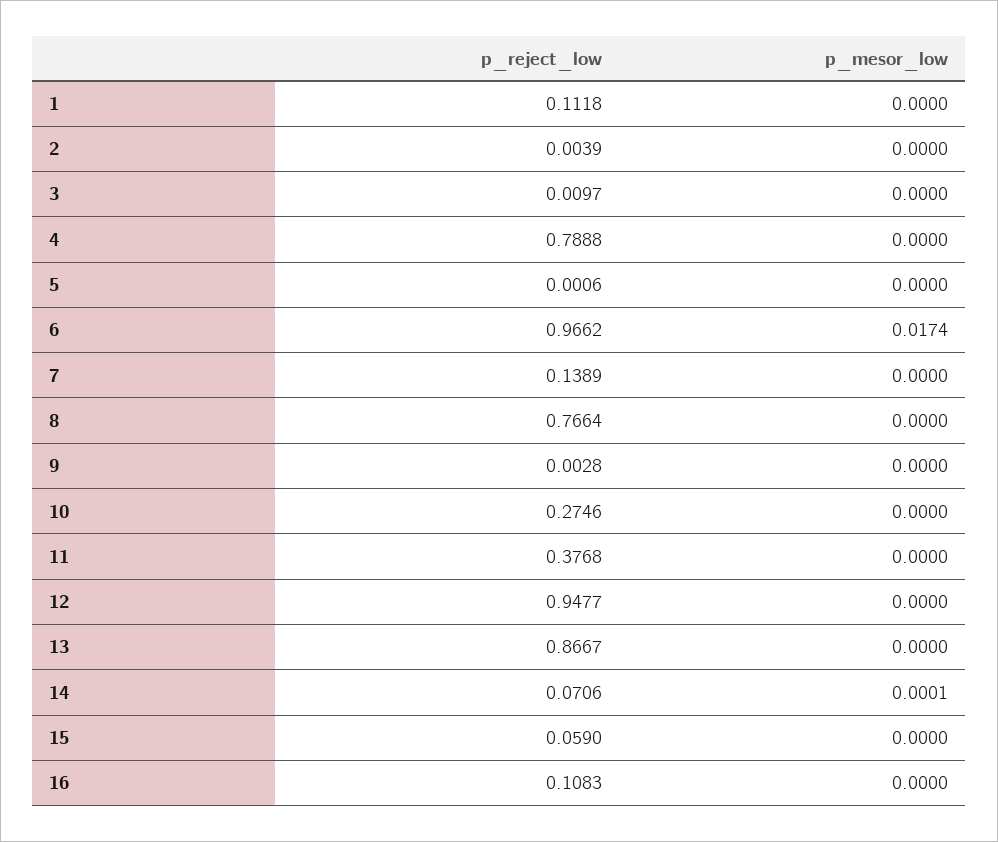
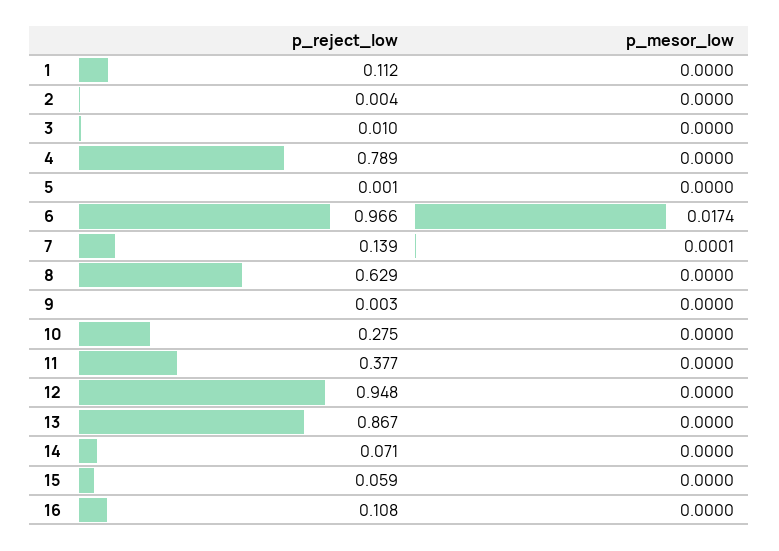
  {
    "p_reject_low": {
      "1": 0.1118,
      "2": 0.0039,
      "3": 0.0097,
      "4": 0.7888,
      "5": 0.0006,
      "6": 0.9662,
      "7": 0.1389,
-     "8": 0.7664,
+     "8": 0.629,
      "9": 0.0028,
      "10": 0.2746,
      "11": 0.3768,
      "12": 0.9477,
      "13": 0.8667,
      "14": 0.0706,
      "15": 0.059,
      "16": 0.1083
    },
    "p_mesor_low": {
      "1": 0,
      "2": 0,
      "3": 0,
      "4": 0,
      "5": 0,
      "6": 0.0174,
-     "7": 0,
+     "7": 0.0001,
      "8": 0,
      "9": 0,
      "10": 0,
      "11": 0,
      "12": 0,
      "13": 0,
-     "14": 0.0001,
+     "14": 0,
      "15": 0,
      "16": 0
    }
  }

